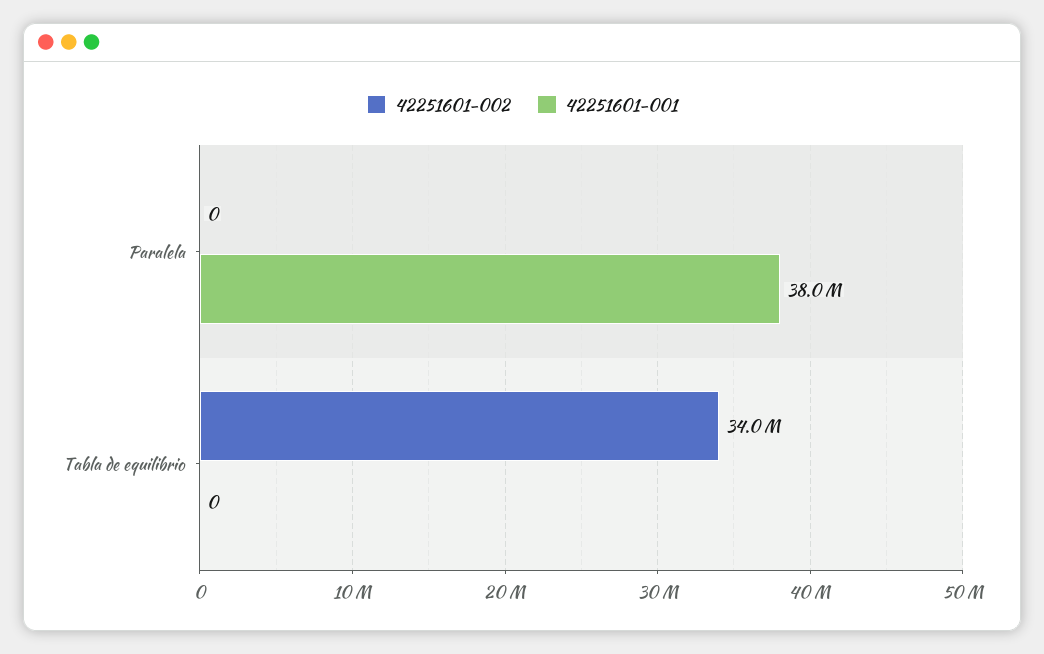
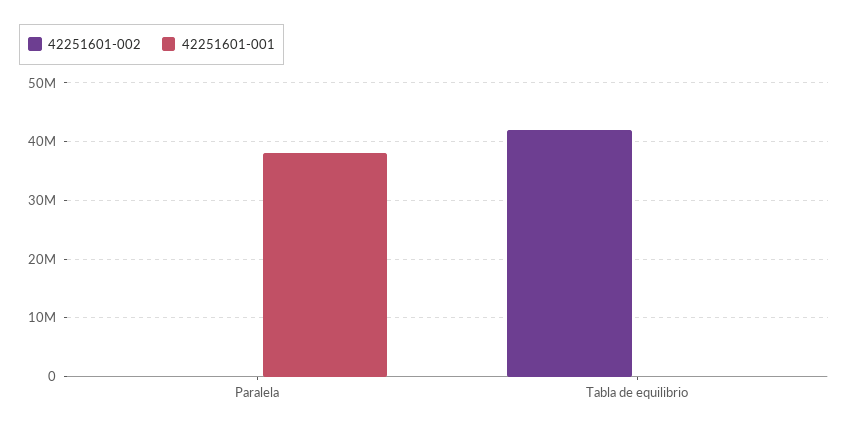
  {
    "42251601-002": {
      "Paralela": 0,
-     "Tabla de equilibrio": 34000000
+     "Tabla de equilibrio": 42000000
    },
    "42251601-001": {
      "Paralela": 38000000,
      "Tabla de equilibrio": 0
    }
  }

